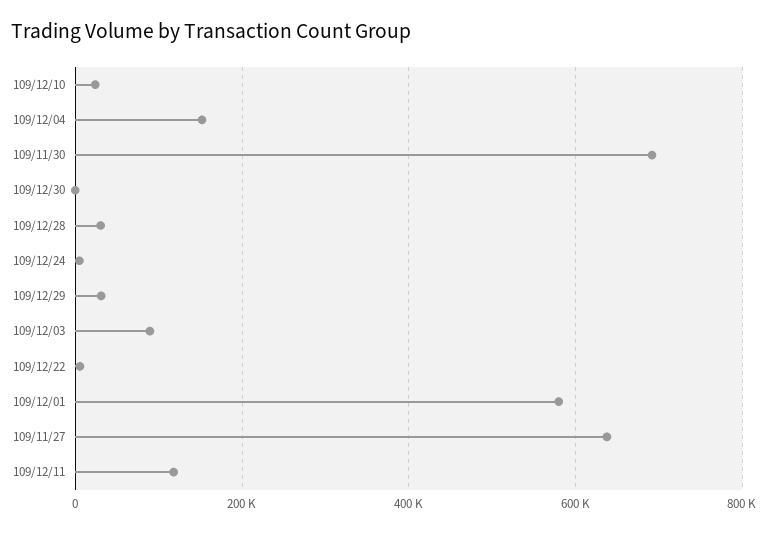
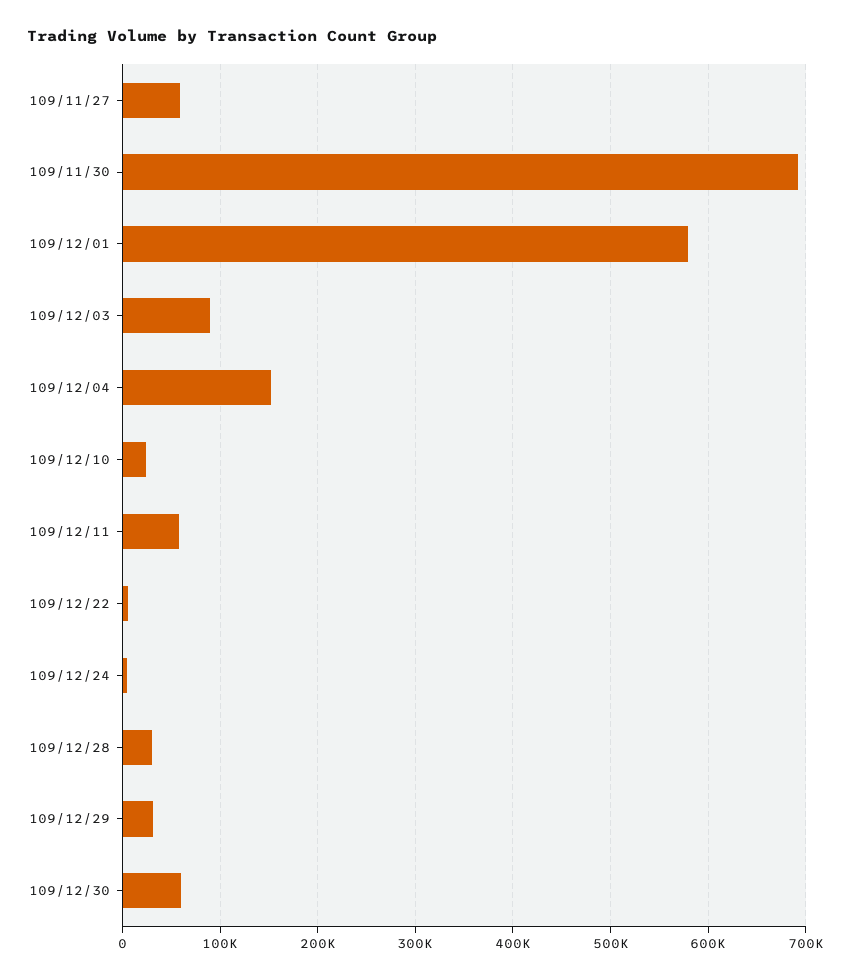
  {
    "109/12/10": 20000,
    "109/12/04": 150000,
    "109/11/30": 690000,
-   "109/12/30": 0,
+   "109/12/30": 60000,
    "109/12/28": 30000,
    "109/12/24": 10000,
    "109/12/29": 30000,
    "109/12/03": 90000,
    "109/12/22": 10000,
    "109/12/01": 580000,
-   "109/11/27": 640000,
+   "109/11/27": 60000,
-   "109/12/11": 120000
+   "109/12/11": 60000
  }

